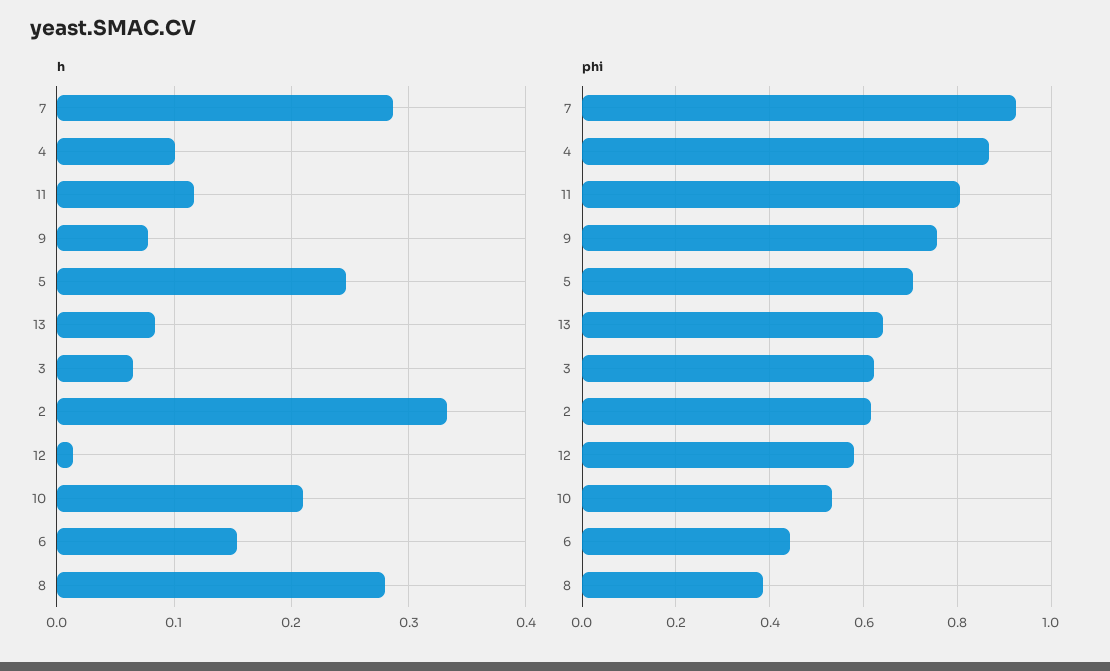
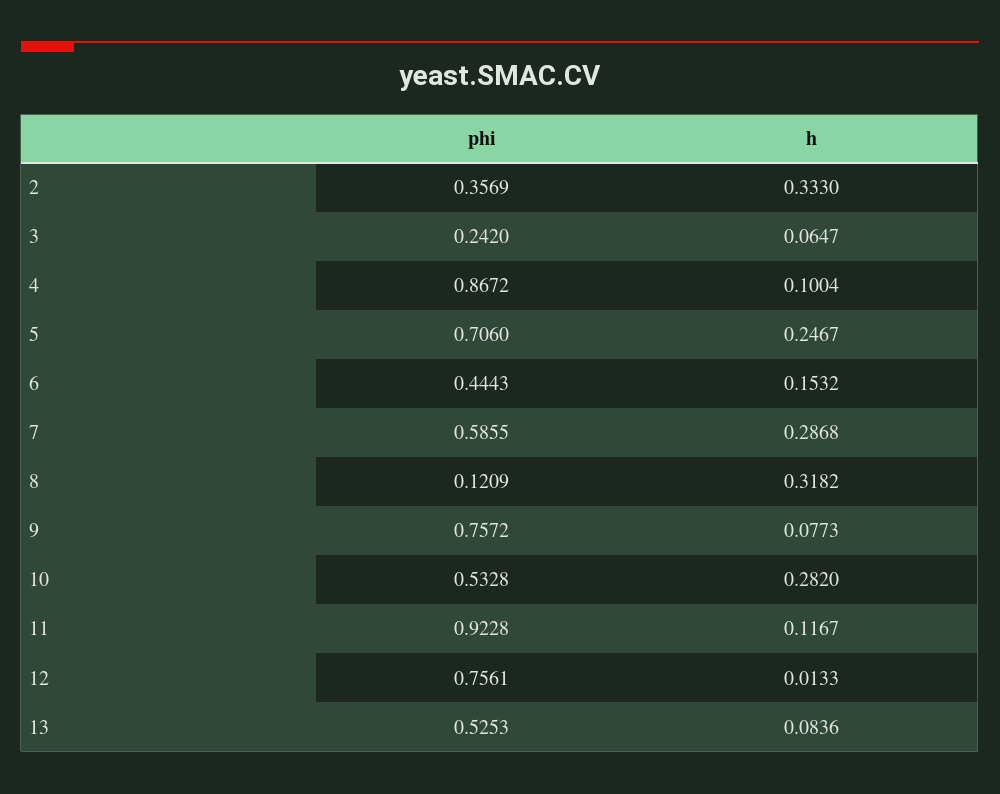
  {
    "h": {
      "7": 0.2868,
      "4": 0.1004,
      "11": 0.1167,
      "9": 0.0773,
      "5": 0.2467,
      "13": 0.0836,
      "3": 0.0647,
      "2": 0.333,
      "12": 0.0133,
-     "10": 0.21,
+     "10": 0.282,
      "6": 0.1532,
-     "8": 0.28
+     "8": 0.3182
    },
    "phi": {
-     "7": 0.92,
+     "7": 0.5855,
      "4": 0.8672,
-     "11": 0.8,
+     "11": 0.9228,
      "9": 0.7572,
      "5": 0.706,
-     "13": 0.64,
+     "13": 0.5253,
-     "3": 0.62,
+     "3": 0.242,
-     "2": 0.62,
+     "2": 0.3569,
-     "12": 0.58,
+     "12": 0.7561,
      "10": 0.5328,
      "6": 0.4443,
-     "8": 0.38
+     "8": 0.1209
    }
  }

